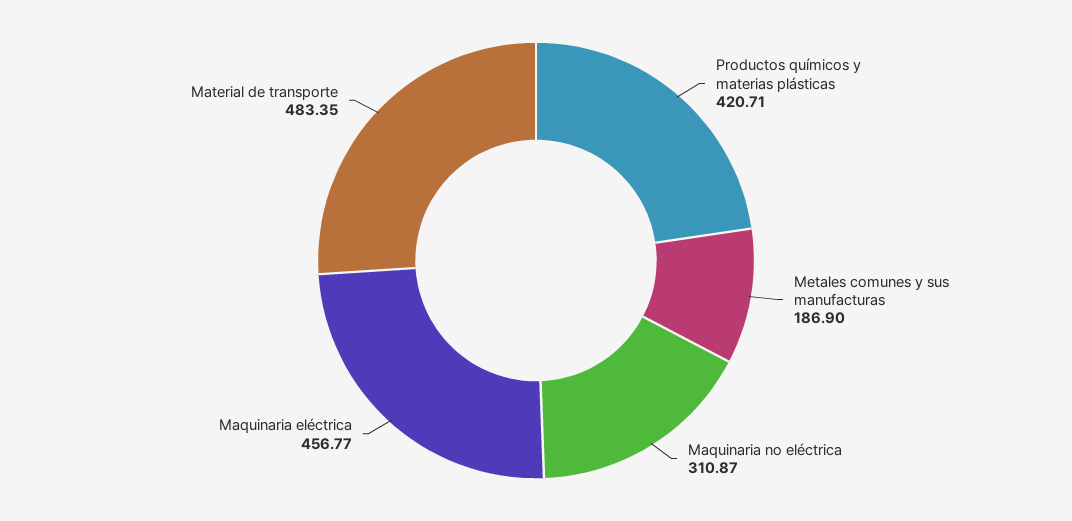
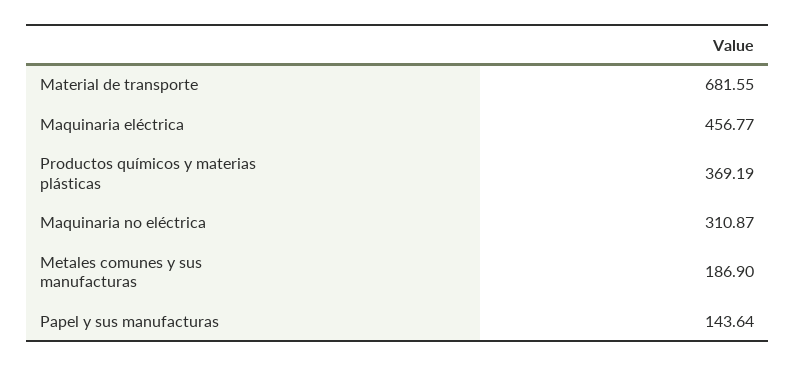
  {
-   "Productos químicos y materias plásticas": 420.71,
+   "Productos químicos y materias plásticas": 369.19,
    "Metales comunes y sus manufacturas": 186.9,
    "Maquinaria no eléctrica": 310.87,
    "Maquinaria eléctrica": 456.77,
-   "Material de transporte": 483.35
+   "Material de transporte": 681.55,
+   "Papel y sus manufacturas": 143.64
  }

